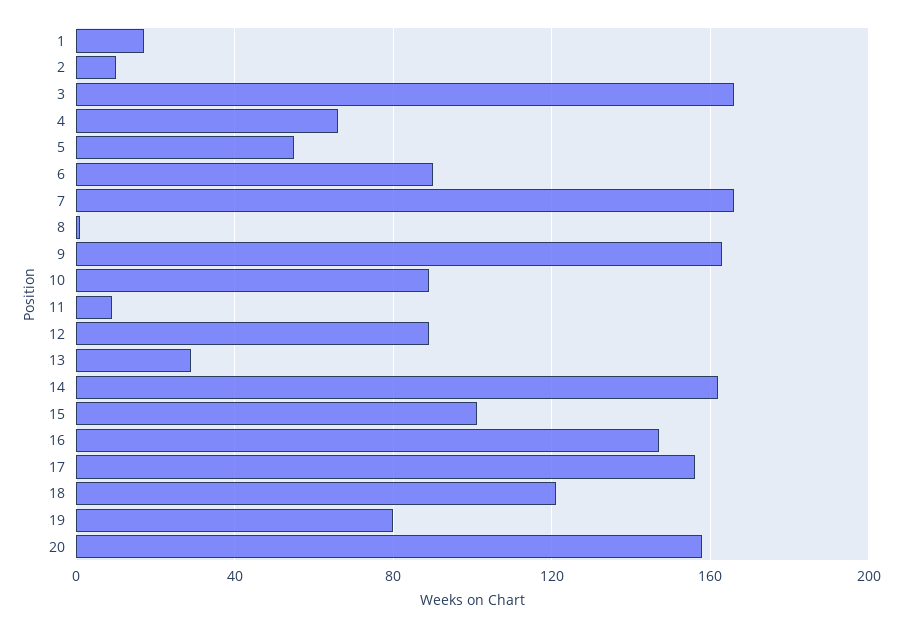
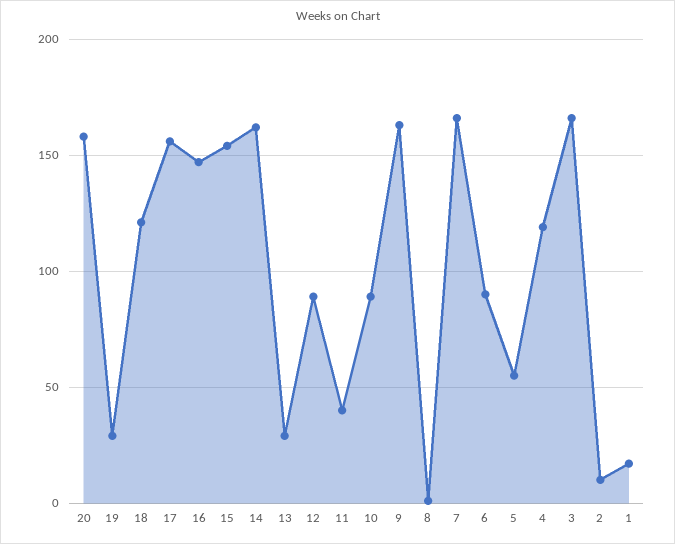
  {
    "1": 15,
    "2": 10,
    "3": 165,
-   "4": 65,
+   "4": 120,
    "5": 55,
    "6": 90,
    "7": 165,
    "8": 0,
    "9": 165,
    "10": 90,
-   "11": 10,
+   "11": 40,
    "12": 90,
    "13": 30,
    "14": 160,
-   "15": 100,
+   "15": 155,
    "16": 145,
    "17": 155,
    "18": 120,
-   "19": 80,
+   "19": 30,
    "20": 160
  }

